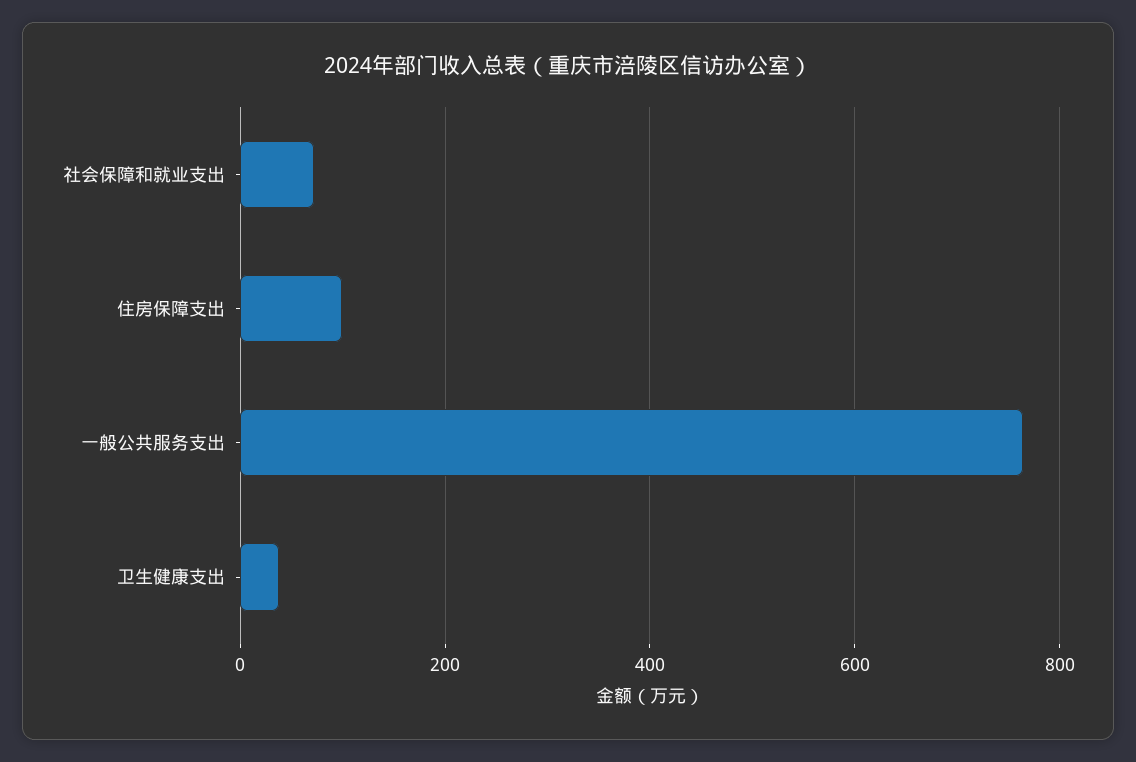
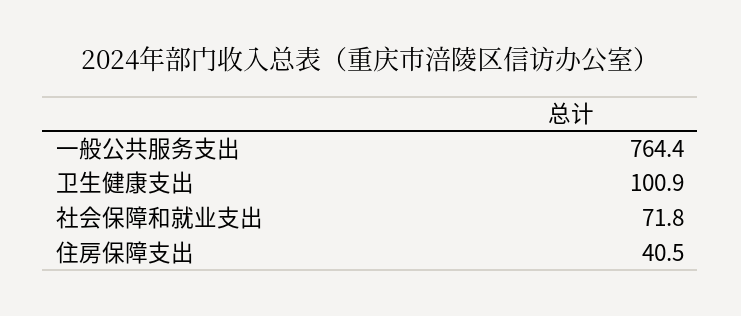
  {
    "社会保障和就业支出": 71.8,
-   "住房保障支出": 100,
+   "住房保障支出": 40.5,
    "一般公共服务支出": 764.4,
-   "卫生健康支出": 40
+   "卫生健康支出": 100.9
  }

